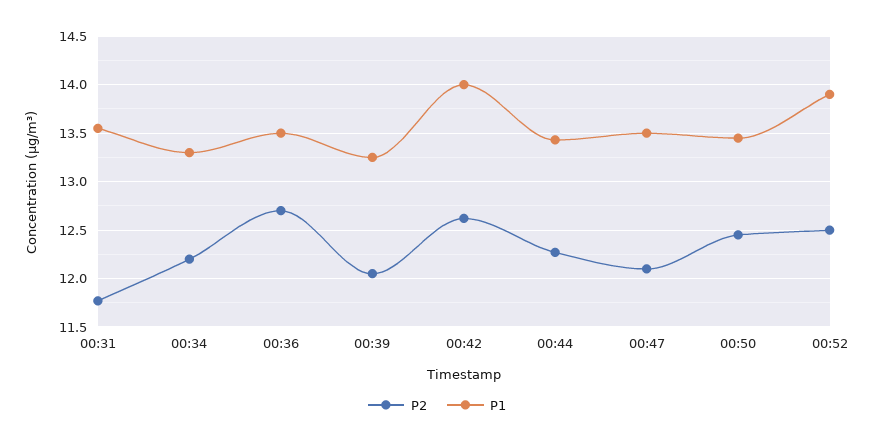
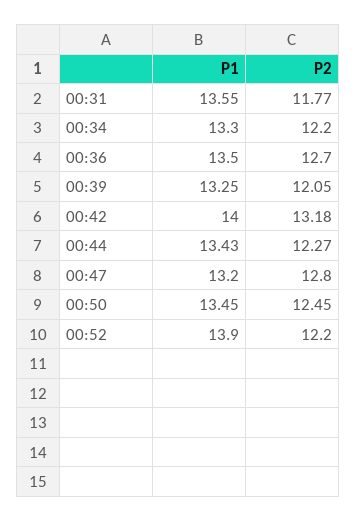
  {
    "P2": {
      "00:31": 11.77,
      "00:34": 12.2,
      "00:36": 12.7,
      "00:39": 12.05,
-     "00:42": 12.6,
+     "00:42": 13.18,
      "00:44": 12.27,
-     "00:47": 12.1,
+     "00:47": 12.8,
      "00:50": 12.45,
-     "00:52": 12.5
+     "00:52": 12.2
    },
    "P1": {
      "00:31": 13.55,
      "00:34": 13.3,
      "00:36": 13.5,
      "00:39": 13.25,
      "00:42": 14,
      "00:44": 13.43,
-     "00:47": 13.5,
+     "00:47": 13.2,
      "00:50": 13.45,
      "00:52": 13.9
    }
  }

